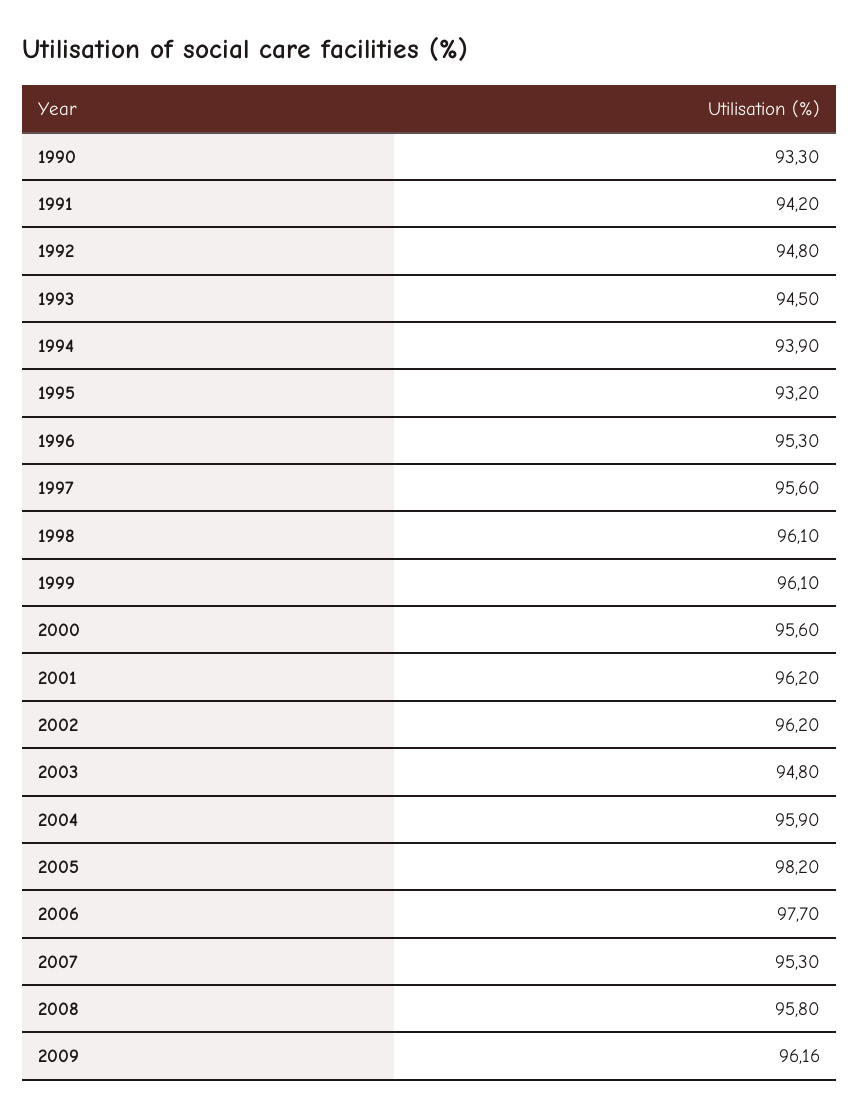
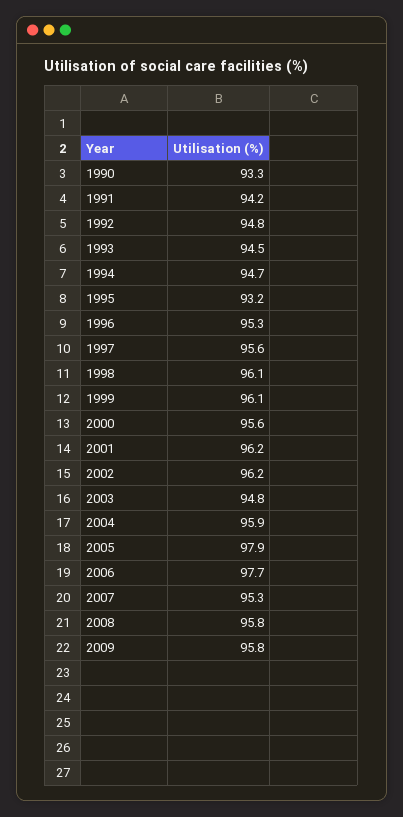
  {
    "1990": 93.3,
    "1991": 94.2,
    "1992": 94.8,
    "1993": 94.5,
-   "1994": 93.9,
+   "1994": 94.7,
    "1995": 93.2,
    "1996": 95.3,
    "1997": 95.6,
    "1998": 96.1,
    "1999": 96.1,
    "2000": 95.6,
    "2001": 96.2,
    "2002": 96.2,
    "2003": 94.8,
    "2004": 95.9,
-   "2005": 98.2,
+   "2005": 97.9,
    "2006": 97.7,
    "2007": 95.3,
    "2008": 95.8,
-   "2009": 96.16
+   "2009": 95.8
  }

